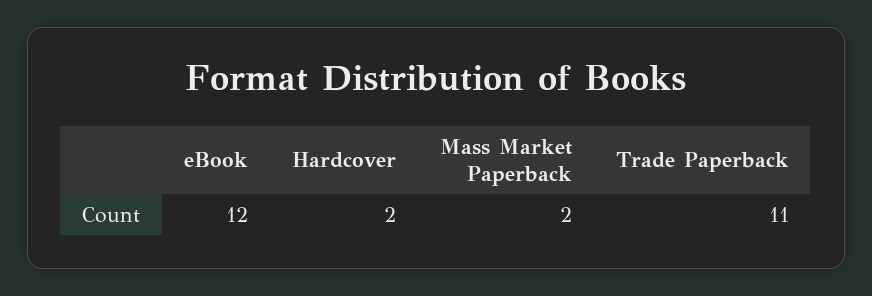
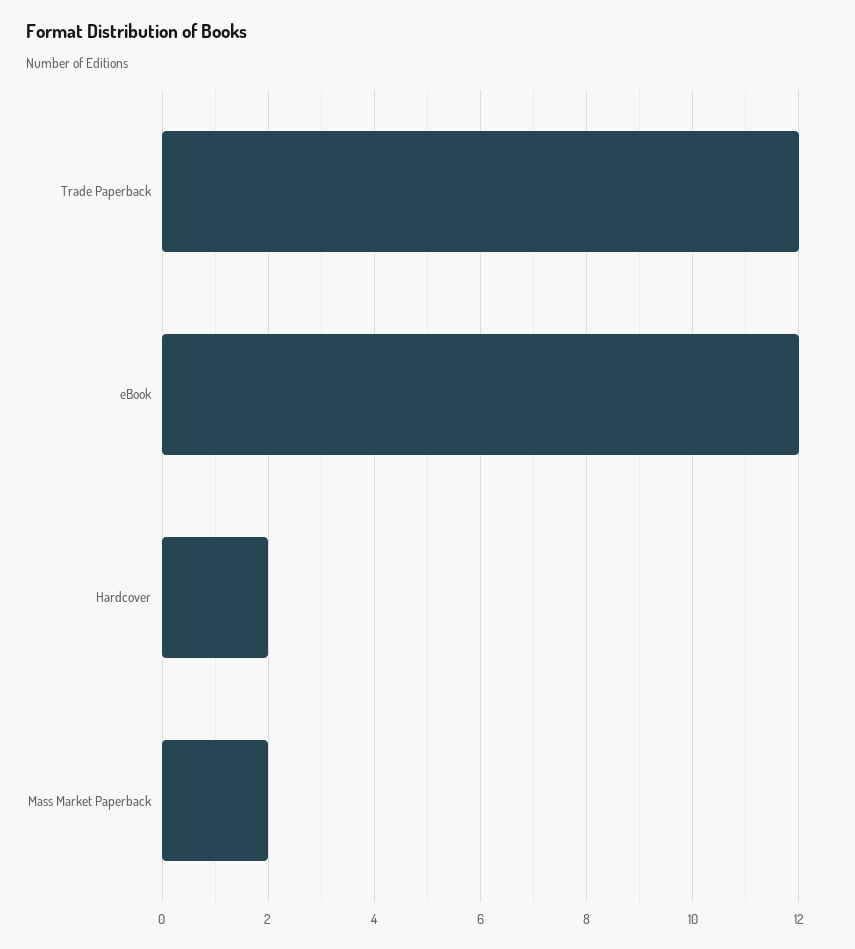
  {
    "eBook": 12,
    "Hardcover": 2,
    "Mass Market Paperback": 2,
-   "Trade Paperback": 11
+   "Trade Paperback": 12
  }

